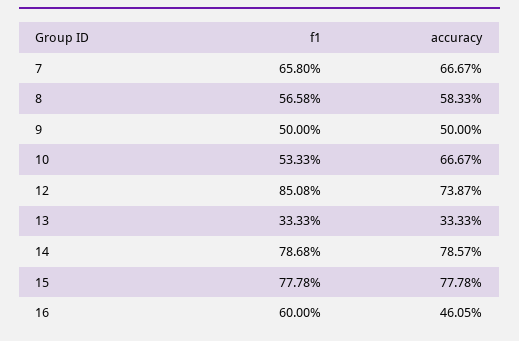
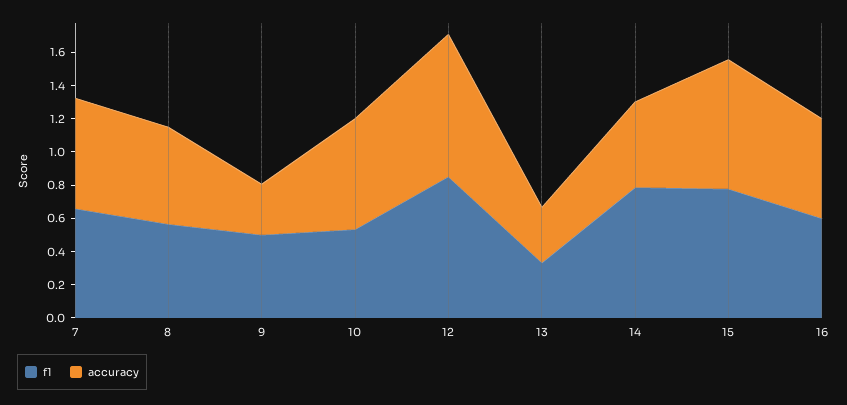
  {
    "f1": {
      "7": 0.658,
      "8": 0.5658,
      "9": 0.5,
      "10": 0.5333,
      "12": 0.8508,
      "13": 0.3333,
      "14": 0.7868,
      "15": 0.7778,
      "16": 0.6
    },
    "accuracy": {
      "7": 0.6667,
      "8": 0.5833,
-     "9": 0.5,
+     "9": 0.3,
      "10": 0.6667,
-     "12": 0.7387,
+     "12": 0.85,
      "13": 0.3333,
-     "14": 0.7857,
+     "14": 0.5,
      "15": 0.7778,
-     "16": 0.4605
+     "16": 0.6
    }
  }

